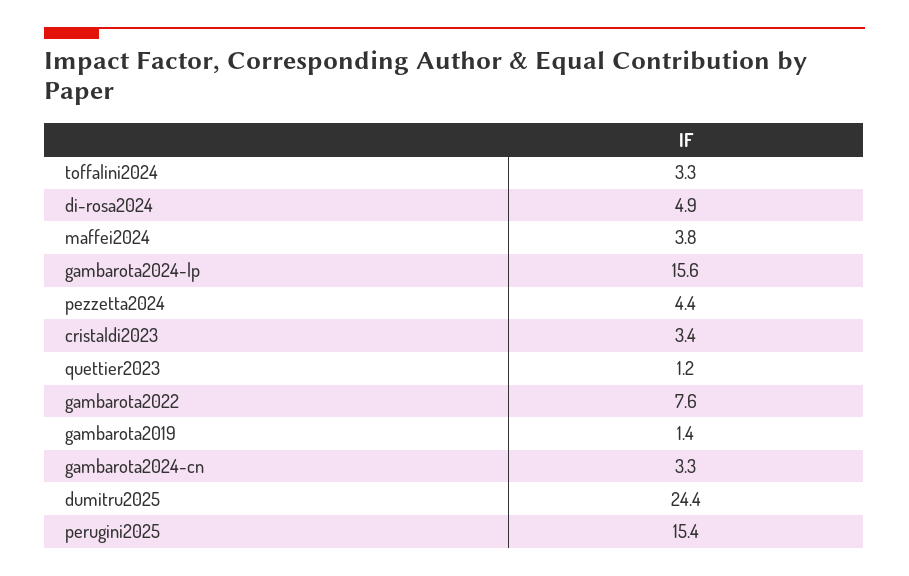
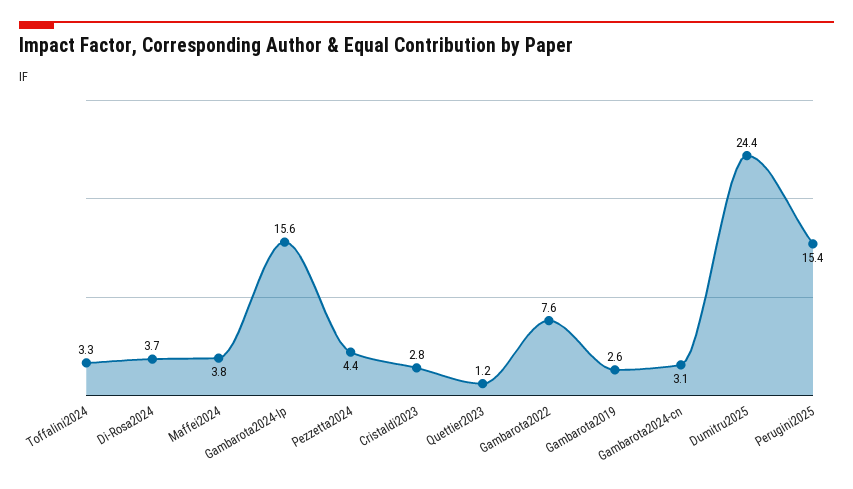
  {
    "toffalini2024": 3.3,
-   "di-rosa2024": 4.9,
+   "di-rosa2024": 3.7,
    "maffei2024": 3.8,
    "gambarota2024-lp": 15.6,
    "pezzetta2024": 4.4,
-   "cristaldi2023": 3.4,
+   "cristaldi2023": 2.8,
    "quettier2023": 1.2,
    "gambarota2022": 7.6,
-   "gambarota2019": 1.4,
+   "gambarota2019": 2.6,
-   "gambarota2024-cn": 3.3,
+   "gambarota2024-cn": 3.1,
    "dumitru2025": 24.4,
    "perugini2025": 15.4
  }

